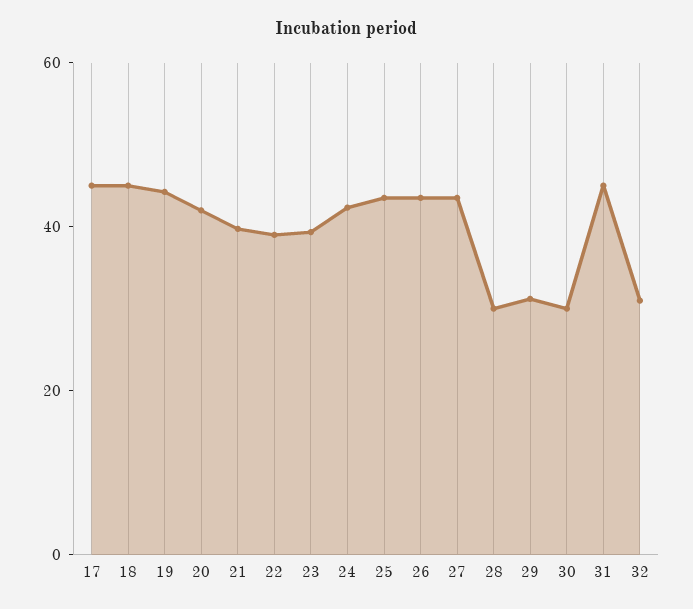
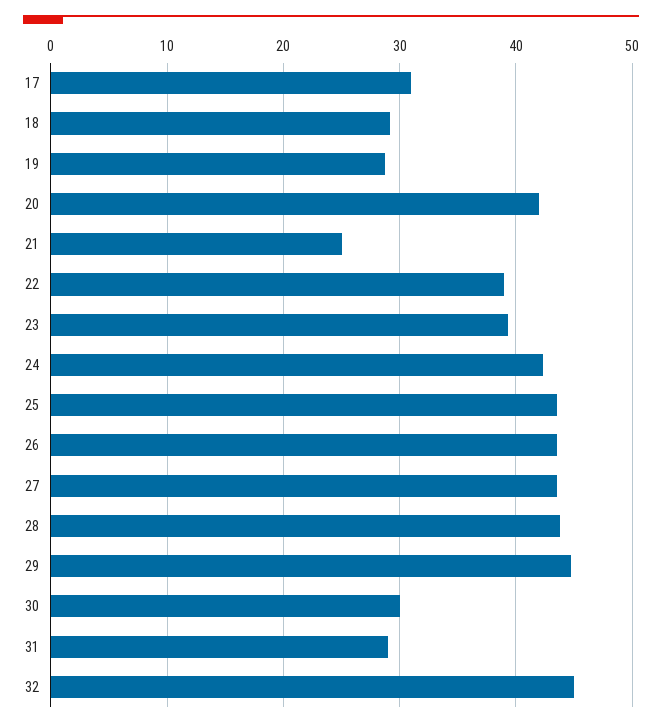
  {
-   "17": 45,
+   "17": 31,
-   "18": 45,
+   "18": 29,
-   "19": 45,
+   "19": 29,
    "20": 42,
-   "21": 40,
+   "21": 25,
    "22": 39,
    "23": 39,
    "24": 42,
    "25": 44,
    "26": 44,
    "27": 44,
-   "28": 30,
+   "28": 44,
-   "29": 30,
+   "29": 45,
    "30": 30,
-   "31": 45,
+   "31": 29,
-   "32": 30
+   "32": 45
  }

